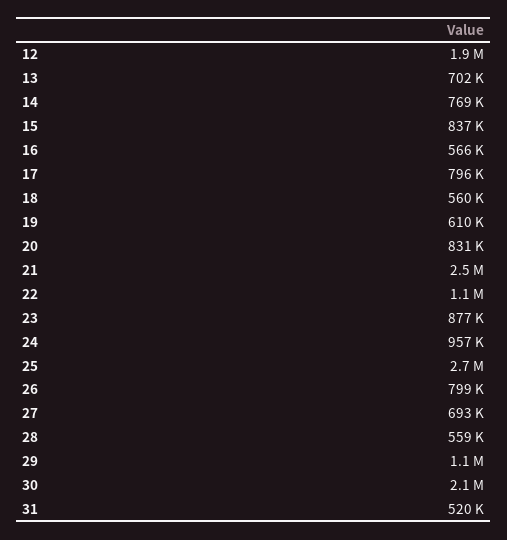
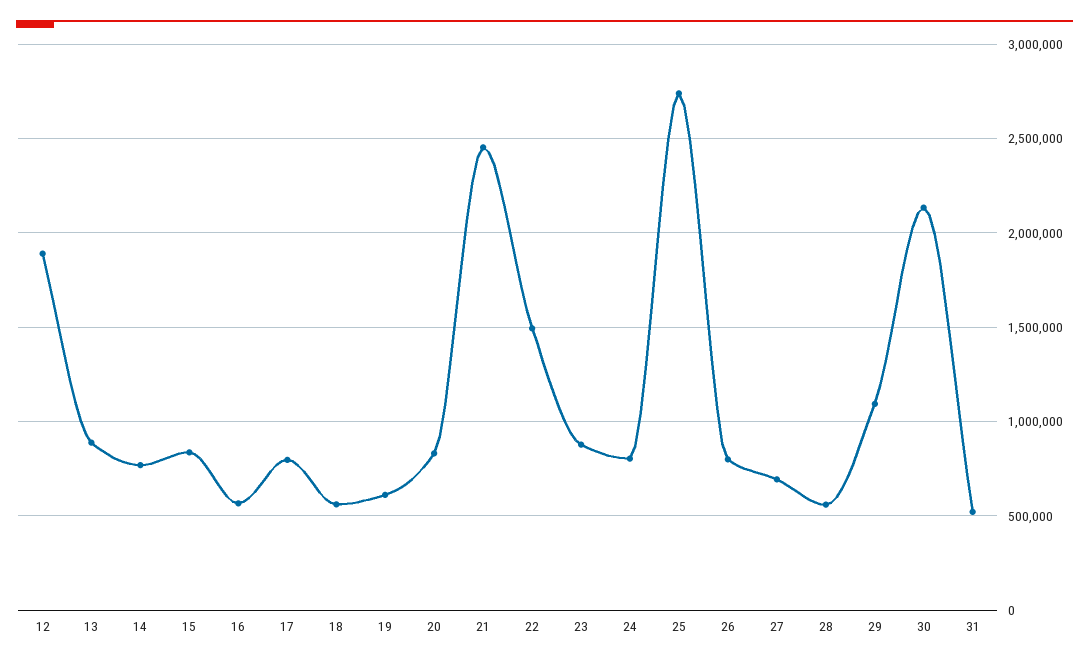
  {
    "12": 1900000,
-   "13": 702000,
+   "13": 900000,
    "14": 769000,
    "15": 837000,
    "16": 566000,
    "17": 796000,
    "18": 560000,
    "19": 610000,
    "20": 831000,
    "21": 2500000,
-   "22": 1100000,
+   "22": 1500000,
    "23": 877000,
-   "24": 957000,
+   "24": 800000,
    "25": 2700000,
    "26": 799000,
    "27": 693000,
    "28": 559000,
    "29": 1100000,
    "30": 2100000,
    "31": 520000
  }

